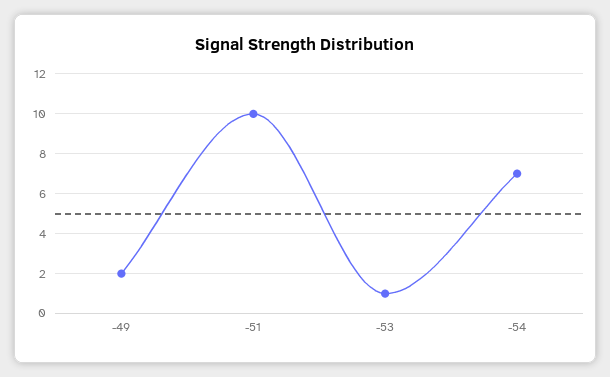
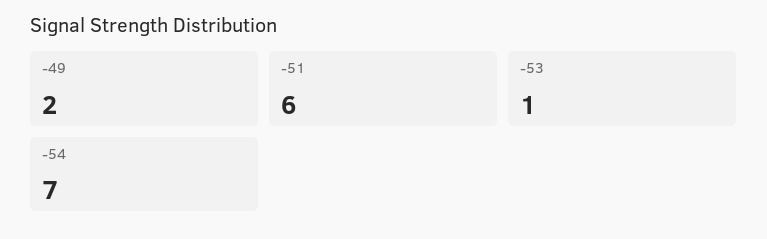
  {
    "-49": 2,
-   "-51": 10,
+   "-51": 6,
    "-53": 1,
    "-54": 7
  }

